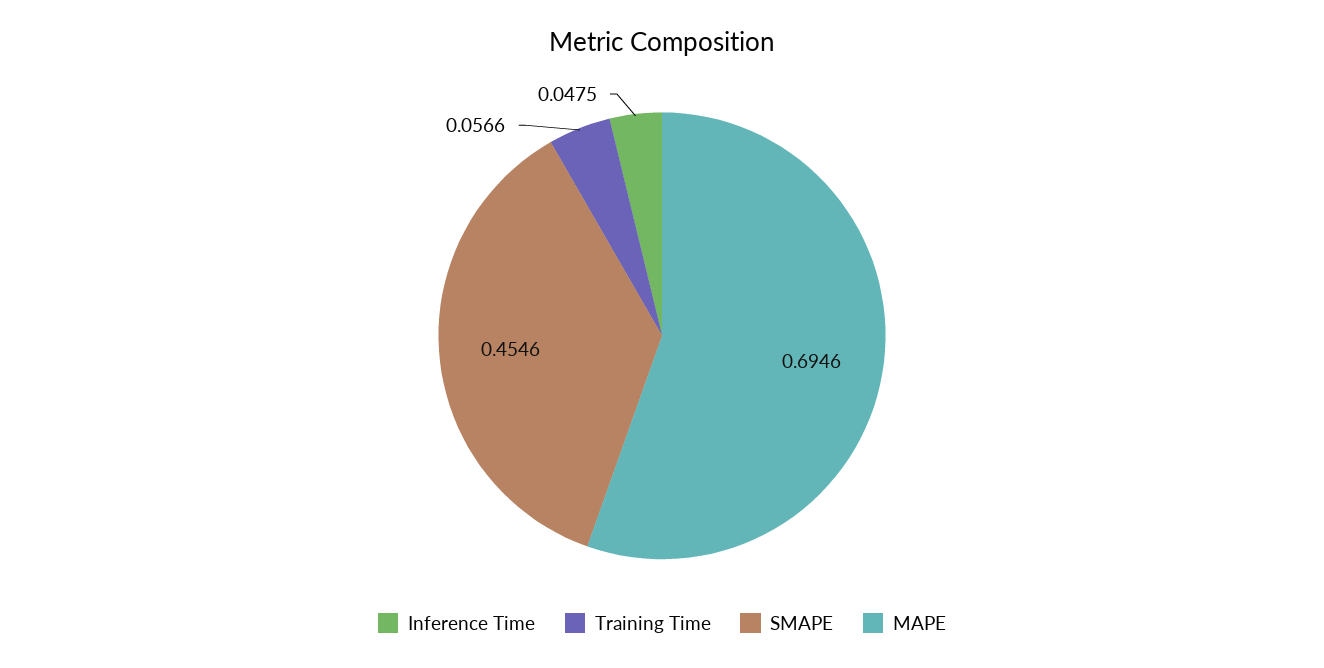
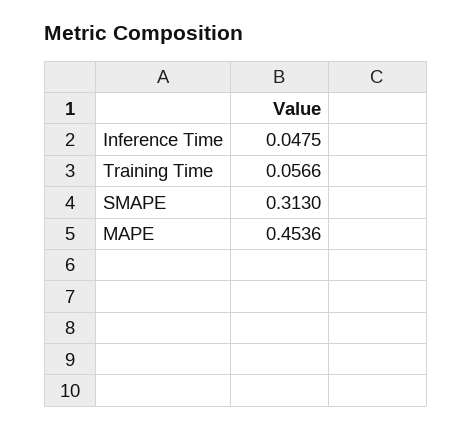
  {
    "Inference Time": 0.0475,
    "Training Time": 0.0566,
-   "SMAPE": 0.4546,
+   "SMAPE": 0.313,
-   "MAPE": 0.6946
+   "MAPE": 0.4536
  }

